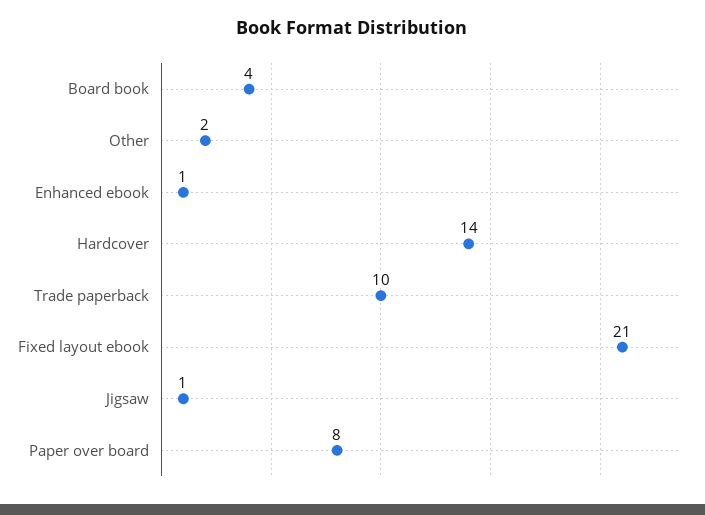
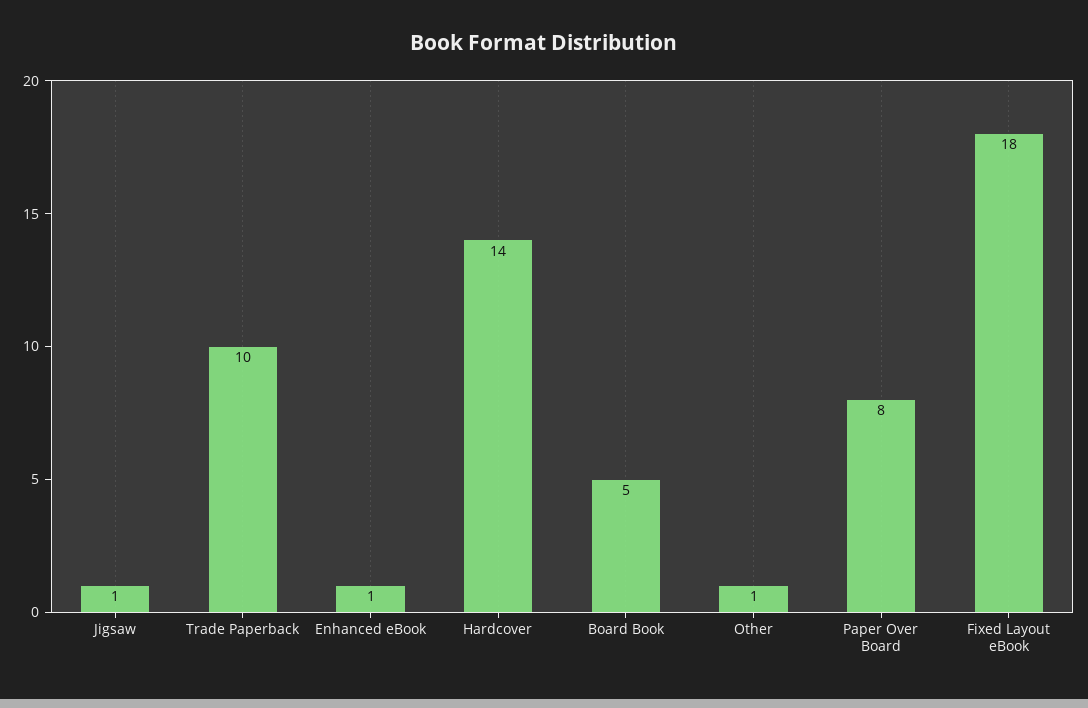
  {
-   "Board book": 4,
+   "Board book": 5,
-   "Other": 2,
+   "Other": 1,
    "Enhanced ebook": 1,
    "Hardcover": 14,
    "Trade paperback": 10,
-   "Fixed layout ebook": 21,
+   "Fixed layout ebook": 18,
    "Jigsaw": 1,
    "Paper over board": 8
  }

